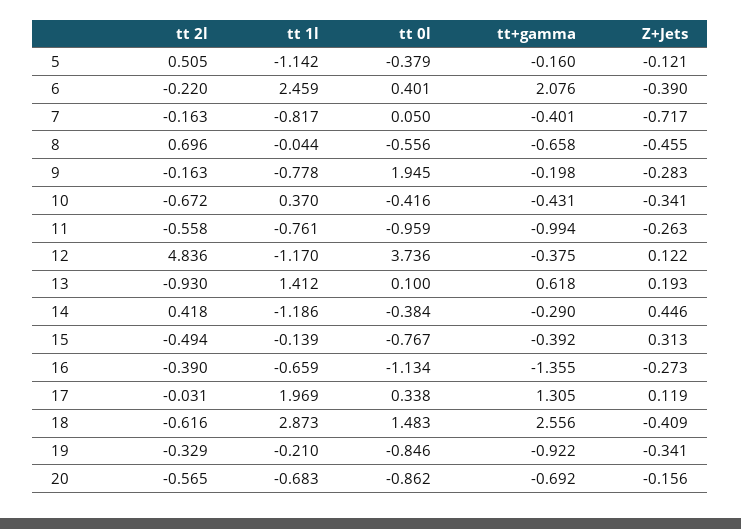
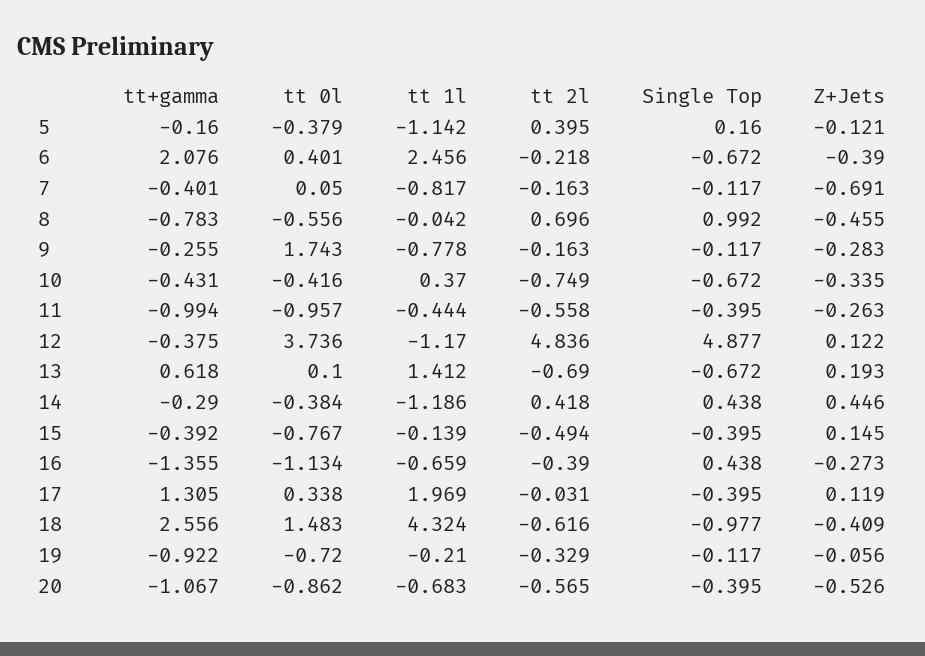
  {
    "tt 2l": {
-     "5": 0.505,
+     "5": 0.395,
-     "6": -0.22,
+     "6": -0.218,
      "7": -0.163,
      "8": 0.696,
      "9": -0.163,
-     "10": -0.672,
+     "10": -0.749,
      "11": -0.558,
      "12": 4.836,
-     "13": -0.93,
+     "13": -0.69,
      "14": 0.418,
      "15": -0.494,
      "16": -0.39,
      "17": -0.031,
      "18": -0.616,
      "19": -0.329,
      "20": -0.565
    },
    "tt 1l": {
      "5": -1.142,
-     "6": 2.459,
+     "6": 2.456,
      "7": -0.817,
-     "8": -0.044,
+     "8": -0.042,
      "9": -0.778,
      "10": 0.37,
-     "11": -0.761,
+     "11": -0.444,
      "12": -1.17,
      "13": 1.412,
      "14": -1.186,
      "15": -0.139,
      "16": -0.659,
      "17": 1.969,
-     "18": 2.873,
+     "18": 4.324,
      "19": -0.21,
      "20": -0.683
    },
    "tt 0l": {
      "5": -0.379,
      "6": 0.401,
      "7": 0.05,
      "8": -0.556,
-     "9": 1.945,
+     "9": 1.743,
      "10": -0.416,
-     "11": -0.959,
+     "11": -0.957,
      "12": 3.736,
      "13": 0.1,
      "14": -0.384,
      "15": -0.767,
      "16": -1.134,
      "17": 0.338,
      "18": 1.483,
-     "19": -0.846,
+     "19": -0.72,
      "20": -0.862
    },
    "tt+gamma": {
      "5": -0.16,
      "6": 2.076,
      "7": -0.401,
-     "8": -0.658,
+     "8": -0.783,
-     "9": -0.198,
+     "9": -0.255,
      "10": -0.431,
      "11": -0.994,
      "12": -0.375,
      "13": 0.618,
      "14": -0.29,
      "15": -0.392,
      "16": -1.355,
      "17": 1.305,
      "18": 2.556,
      "19": -0.922,
-     "20": -0.692
+     "20": -1.067
    },
    "Z+Jets": {
      "5": -0.121,
      "6": -0.39,
-     "7": -0.717,
+     "7": -0.691,
      "8": -0.455,
      "9": -0.283,
-     "10": -0.341,
+     "10": -0.335,
      "11": -0.263,
      "12": 0.122,
      "13": 0.193,
      "14": 0.446,
-     "15": 0.313,
+     "15": 0.145,
      "16": -0.273,
      "17": 0.119,
      "18": -0.409,
-     "19": -0.341,
+     "19": -0.056,
-     "20": -0.156
+     "20": -0.526
-   }
+   },
+   "Single Top": {
+     "5": 0.16,
+     "6": -0.672,
+     "7": -0.117,
+     "8": 0.992,
+     "9": -0.117,
+     "10": -0.672,
+     "11": -0.395,
+     "12": 4.877,
+     "13": -0.672,
+     "14": 0.438,
+     "15": -0.395,
+     "16": 0.438,
+     "17": -0.395,
+     "18": -0.977,
+     "19": -0.117,
+     "20": -0.395
+   }
  }

